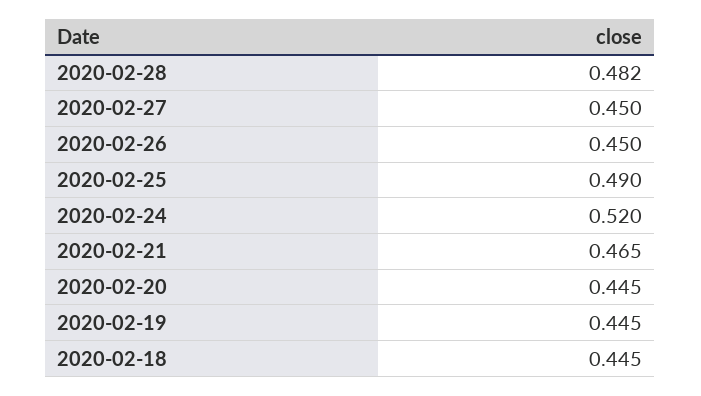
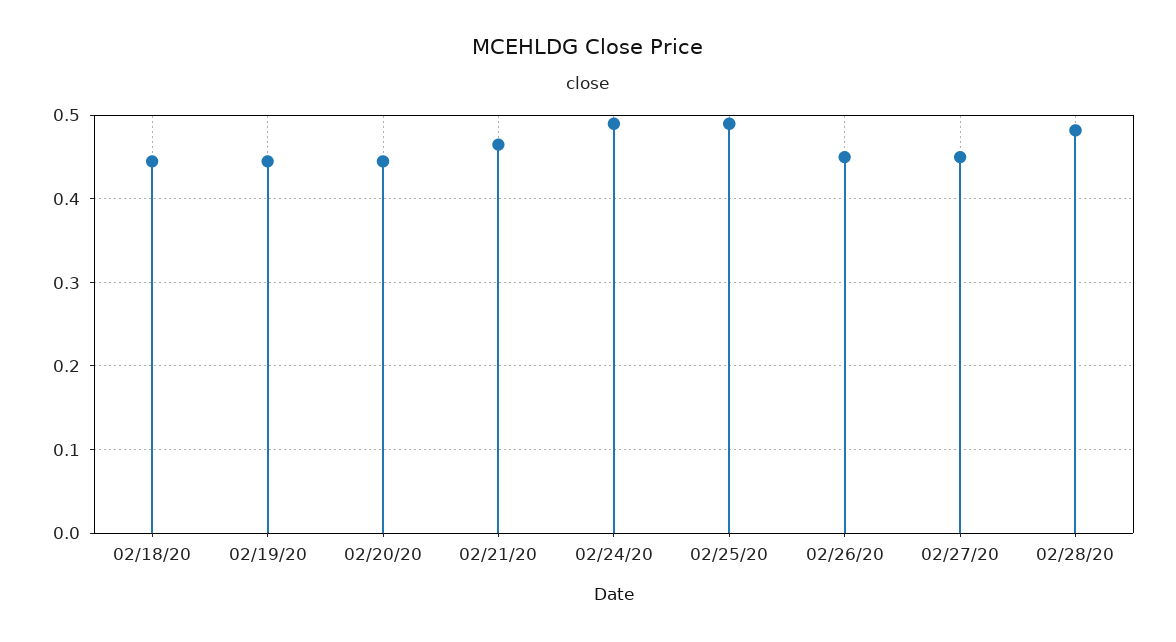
  {
    "2020-02-28": 0.482,
    "2020-02-27": 0.45,
    "2020-02-26": 0.45,
    "2020-02-25": 0.49,
-   "2020-02-24": 0.52,
+   "2020-02-24": 0.49,
    "2020-02-21": 0.465,
    "2020-02-20": 0.445,
    "2020-02-19": 0.445,
    "2020-02-18": 0.445
  }

